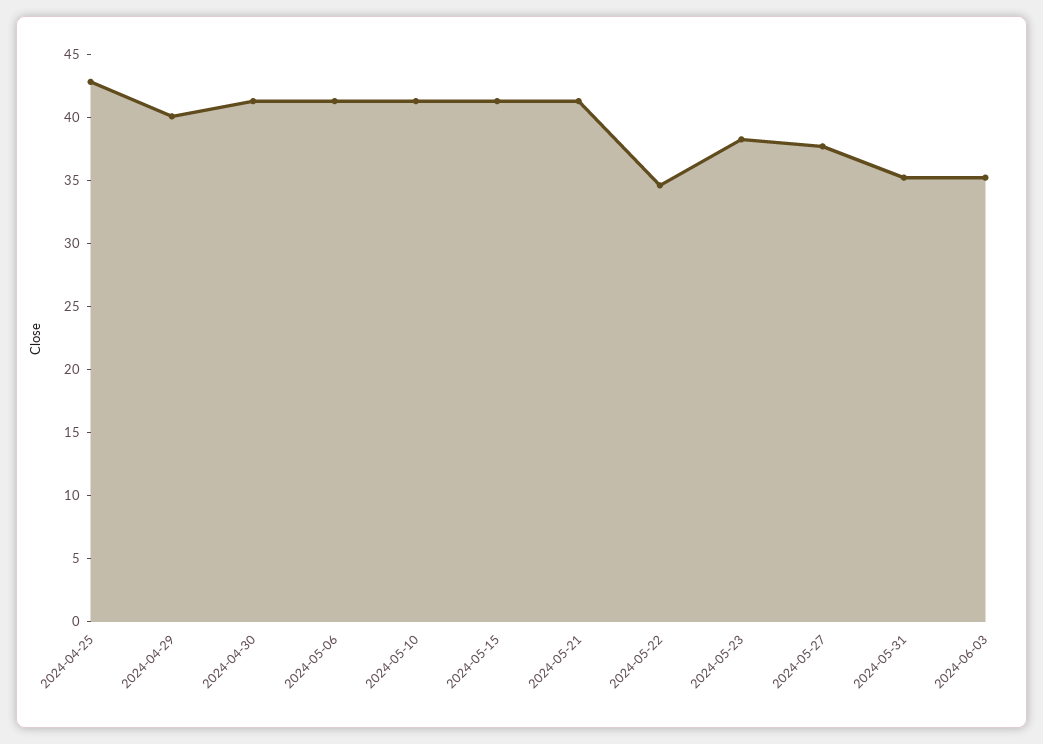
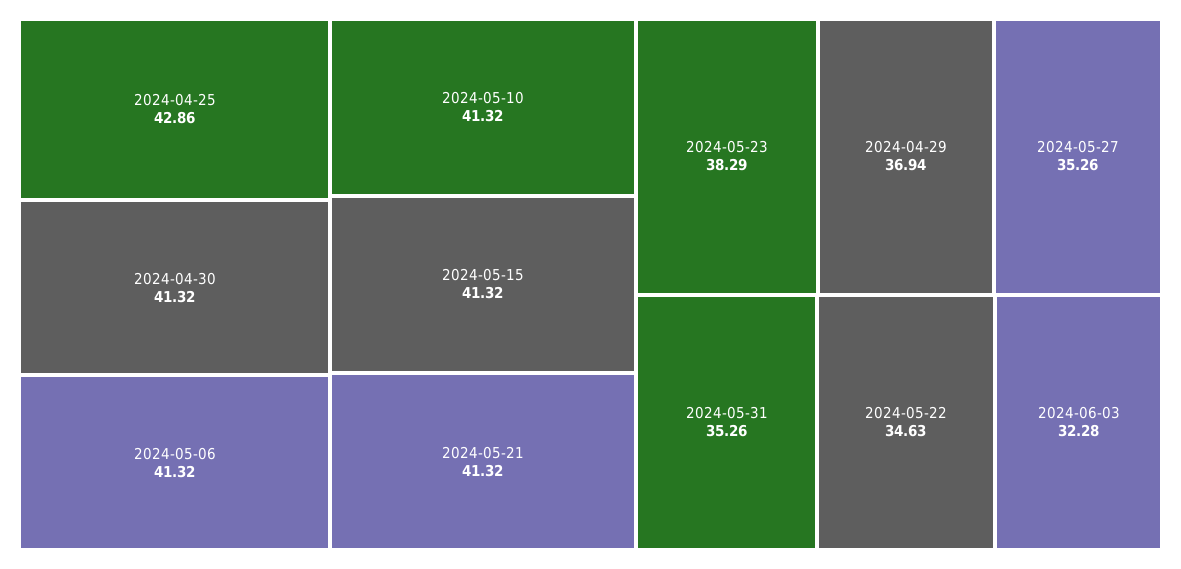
  {
    "2024-04-25": 42.86,
-   "2024-04-29": 40,
+   "2024-04-29": 36.94,
    "2024-04-30": 41.32,
    "2024-05-06": 41.32,
    "2024-05-10": 41.32,
    "2024-05-15": 41.32,
    "2024-05-21": 41.32,
    "2024-05-22": 34.63,
    "2024-05-23": 38.29,
-   "2024-05-27": 38,
+   "2024-05-27": 35.26,
    "2024-05-31": 35.26,
-   "2024-06-03": 35
+   "2024-06-03": 32.28
  }

